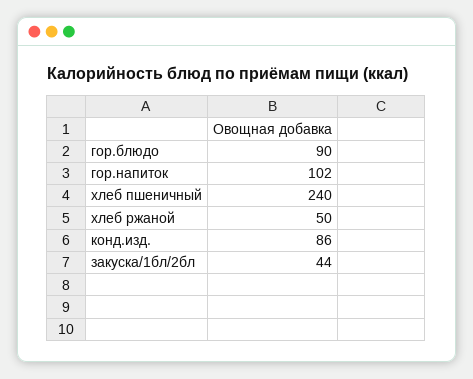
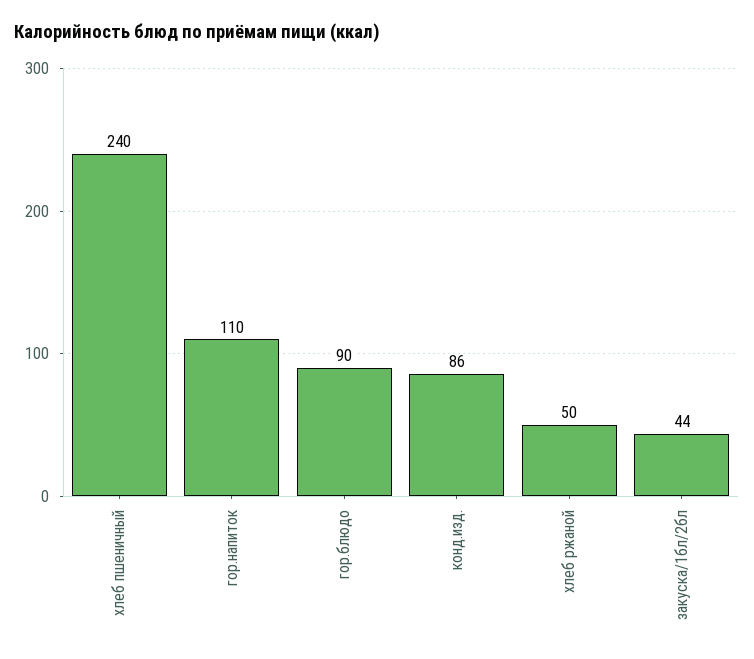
  {
    "гор.блюдо": 90,
-   "гор.напиток": 102,
+   "гор.напиток": 110,
    "хлеб пшеничный": 240,
    "хлеб ржаной": 50,
    "конд.изд.": 86,
    "закуска/1бл/2бл": 44
  }

